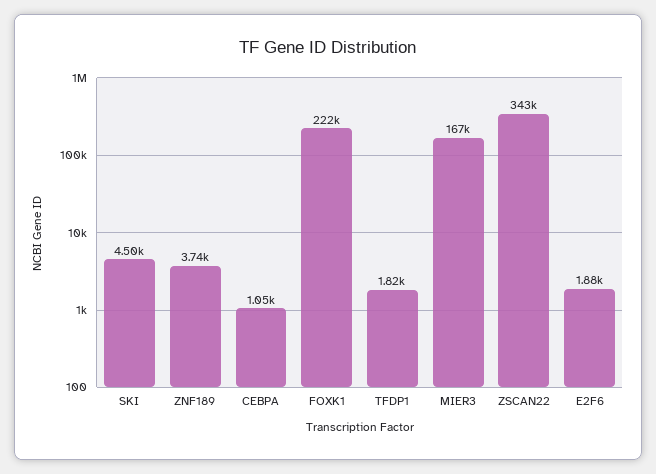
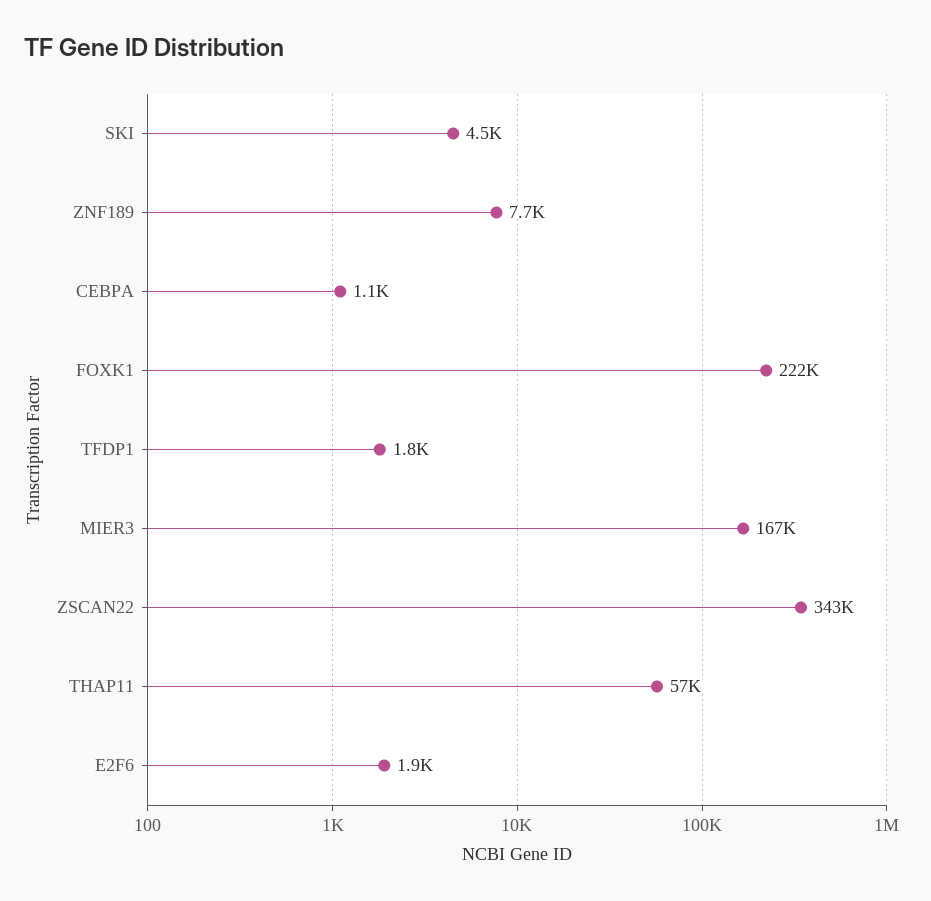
  {
    "SKI": 4500,
-   "ZNF189": 3740,
+   "ZNF189": 7700,
    "CEBPA": 1050,
    "FOXK1": 222000,
    "TFDP1": 1820,
    "MIER3": 167000,
    "ZSCAN22": 343000,
-   "E2F6": 1880
+   "E2F6": 1880,
+   "THAP11": 57000
  }

